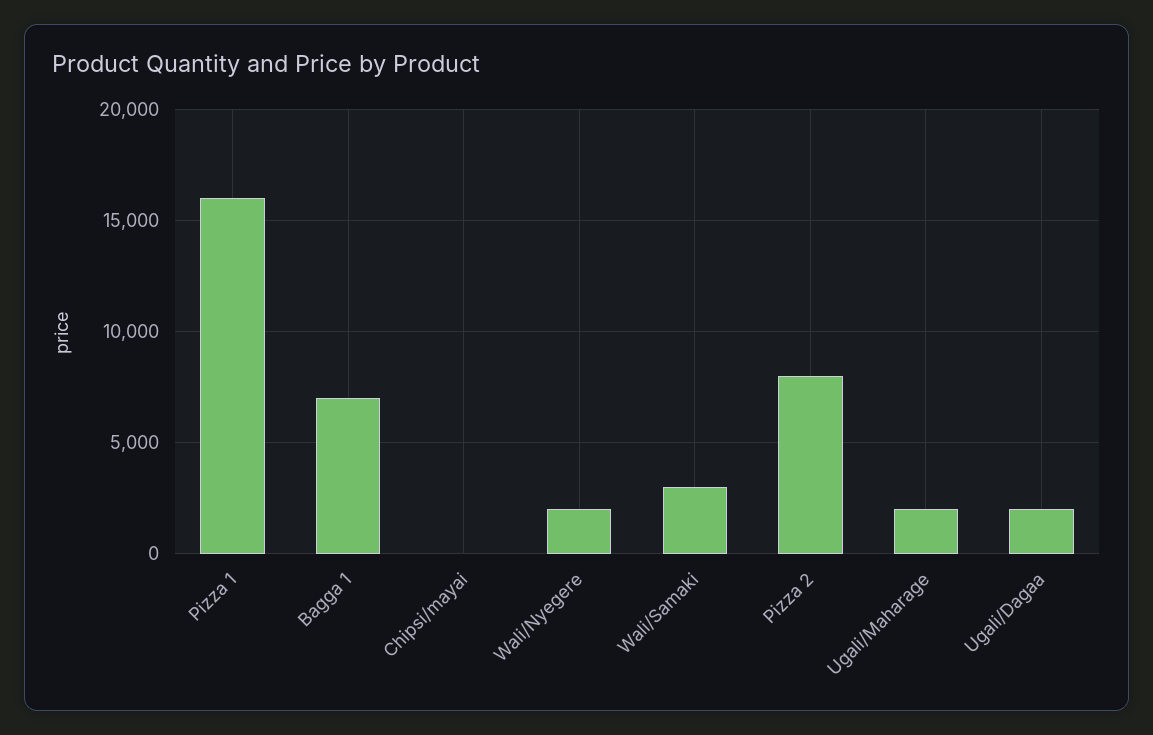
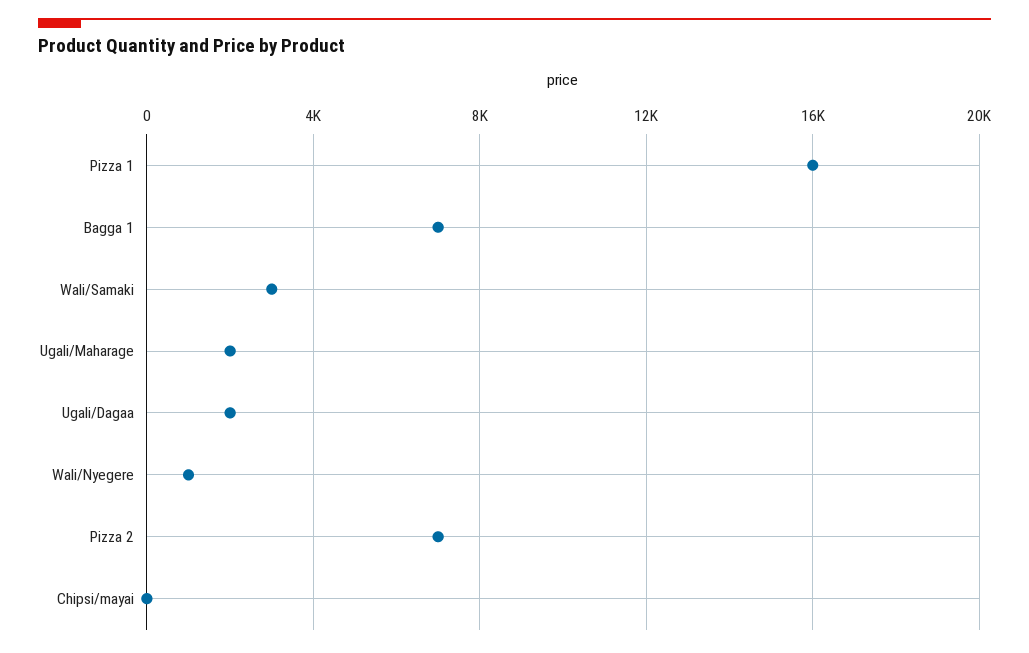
  {
    "Pizza 1": 16000,
    "Bagga 1": 7000,
    "Chipsi/mayai": 0,
-   "Wali/Nyegere": 2000,
+   "Wali/Nyegere": 1000,
    "Wali/Samaki": 3000,
-   "Pizza 2": 8000,
+   "Pizza 2": 7000,
    "Ugali/Maharage": 2000,
    "Ugali/Dagaa": 2000
  }

